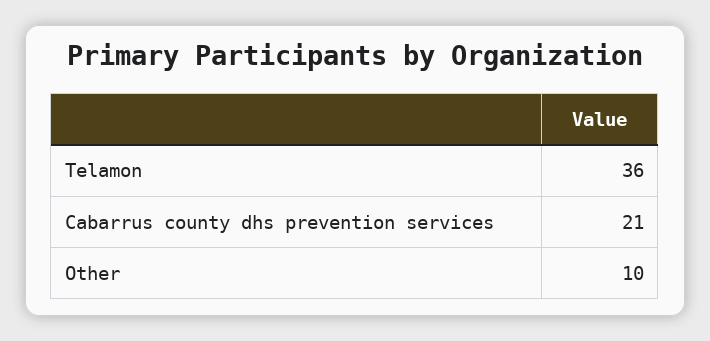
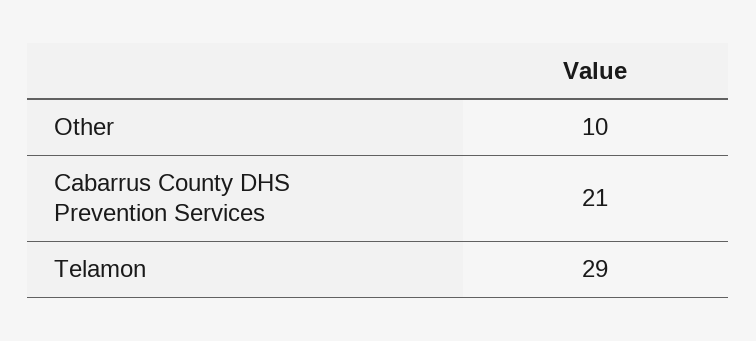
  {
-   "Telamon": 36,
+   "Telamon": 29,
    "Cabarrus county dhs prevention services": 21,
    "Other": 10
  }

